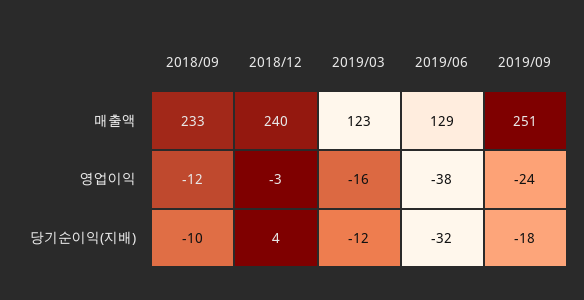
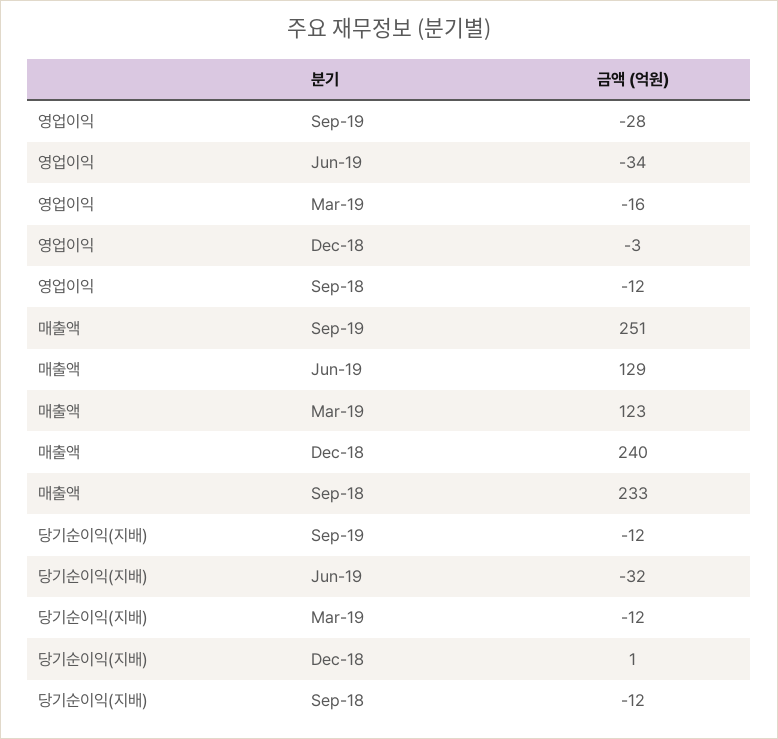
  {
    "2018/09": {
      "매출액": 233,
      "영업이익": -12,
-     "당기순이익(지배)": -10
+     "당기순이익(지배)": -12
    },
    "2018/12": {
      "매출액": 240,
      "영업이익": -3,
-     "당기순이익(지배)": 4
+     "당기순이익(지배)": 1
    },
    "2019/03": {
      "매출액": 123,
      "영업이익": -16,
      "당기순이익(지배)": -12
    },
    "2019/06": {
      "매출액": 129,
-     "영업이익": -38,
+     "영업이익": -34,
      "당기순이익(지배)": -32
    },
    "2019/09": {
      "매출액": 251,
-     "영업이익": -24,
+     "영업이익": -28,
-     "당기순이익(지배)": -18
+     "당기순이익(지배)": -12
    }
  }

